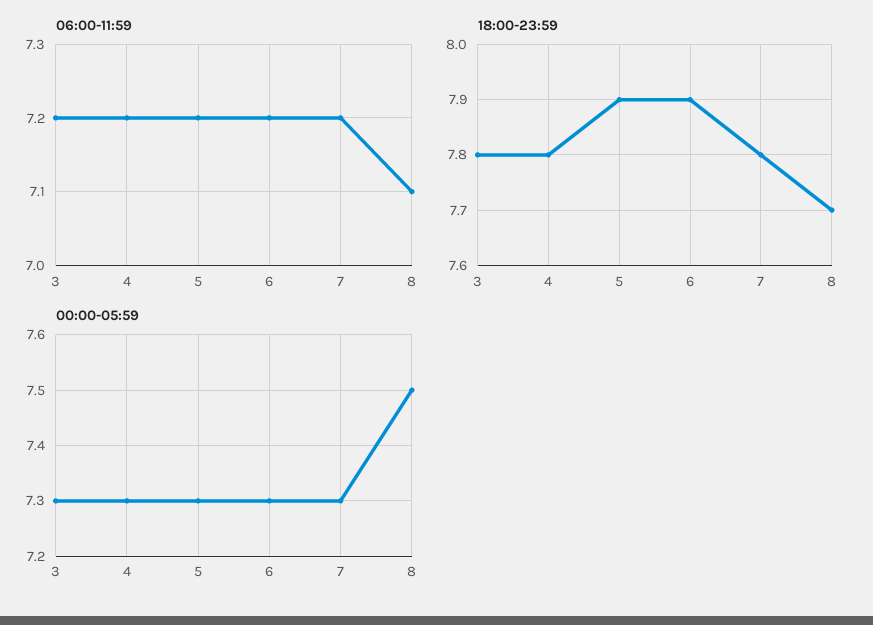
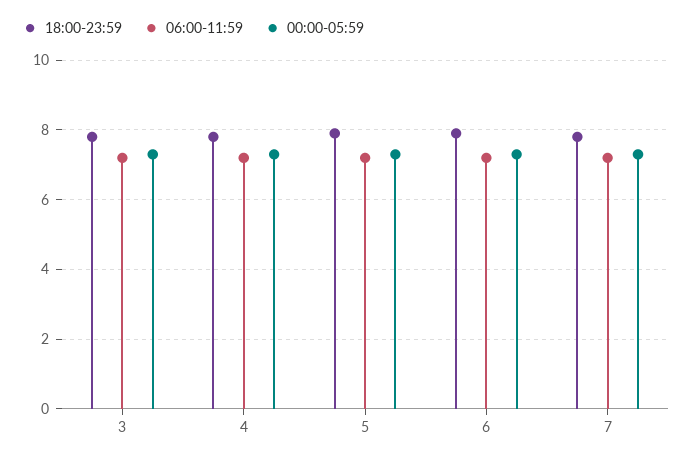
  {
    "06:00-11:59": {
      "3": 7.2,
      "4": 7.2,
      "5": 7.2,
      "6": 7.2,
-     "7": 7.2,
+     "7": 7.2
-     "8": 7.1
    },
    "18:00-23:59": {
      "3": 7.8,
      "4": 7.8,
      "5": 7.9,
      "6": 7.9,
-     "7": 7.8,
+     "7": 7.8
-     "8": 7.7
    },
    "00:00-05:59": {
      "3": 7.3,
      "4": 7.3,
      "5": 7.3,
      "6": 7.3,
-     "7": 7.3,
+     "7": 7.3
-     "8": 7.5
    }
  }

